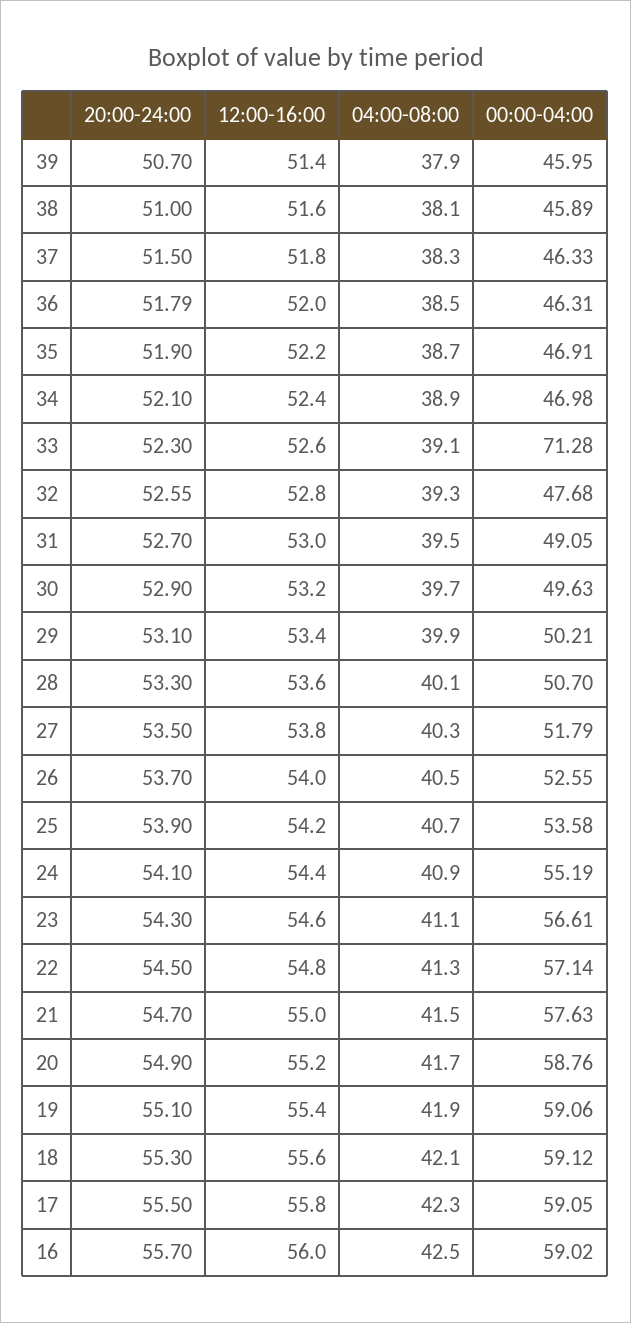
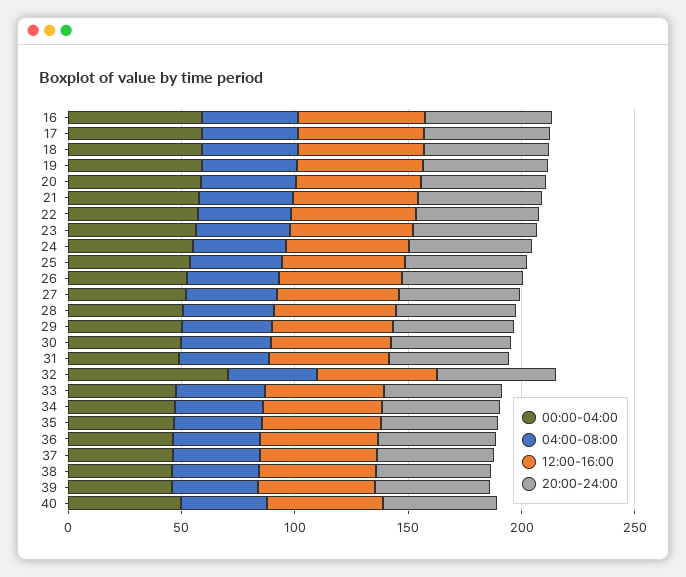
  {
    "20:00-24:00": {
      "39": 50.7,
      "38": 51,
      "37": 51.5,
      "36": 51.79,
      "35": 51.9,
      "34": 52.1,
      "33": 52.3,
      "32": 52.55,
      "31": 52.7,
      "30": 52.9,
      "29": 53.1,
      "28": 53.3,
      "27": 53.5,
      "26": 53.7,
      "25": 53.9,
      "24": 54.1,
      "23": 54.3,
      "22": 54.5,
      "21": 54.7,
      "20": 54.9,
      "19": 55.1,
      "18": 55.3,
      "17": 55.5,
-     "16": 55.7
+     "16": 55.7,
+     "40": 50
    },
    "12:00-16:00": {
      "39": 51.4,
      "38": 51.6,
      "37": 51.8,
      "36": 52,
      "35": 52.2,
      "34": 52.4,
      "33": 52.6,
      "32": 52.8,
      "31": 53,
      "30": 53.2,
      "29": 53.4,
      "28": 53.6,
      "27": 53.8,
      "26": 54,
      "25": 54.2,
      "24": 54.4,
      "23": 54.6,
      "22": 54.8,
      "21": 55,
      "20": 55.2,
      "19": 55.4,
      "18": 55.6,
      "17": 55.8,
-     "16": 56
+     "16": 56,
+     "40": 50
    },
    "04:00-08:00": {
      "39": 37.9,
      "38": 38.1,
      "37": 38.3,
      "36": 38.5,
      "35": 38.7,
      "34": 38.9,
      "33": 39.1,
      "32": 39.3,
      "31": 39.5,
      "30": 39.7,
      "29": 39.9,
      "28": 40.1,
      "27": 40.3,
      "26": 40.5,
      "25": 40.7,
      "24": 40.9,
      "23": 41.1,
      "22": 41.3,
      "21": 41.5,
      "20": 41.7,
      "19": 41.9,
      "18": 42.1,
      "17": 42.3,
-     "16": 42.5
+     "16": 42.5,
+     "40": 40
    },
    "00:00-04:00": {
      "39": 45.95,
      "38": 45.89,
      "37": 46.33,
      "36": 46.31,
      "35": 46.91,
      "34": 46.98,
-     "33": 71.28,
+     "33": 50,
-     "32": 47.68,
+     "32": 70,
      "31": 49.05,
      "30": 49.63,
      "29": 50.21,
      "28": 50.7,
      "27": 51.79,
      "26": 52.55,
      "25": 53.58,
      "24": 55.19,
      "23": 56.61,
      "22": 57.14,
      "21": 57.63,
      "20": 58.76,
      "19": 59.06,
      "18": 59.12,
      "17": 59.05,
-     "16": 59.02
+     "16": 59.02,
+     "40": 50
    }
  }

